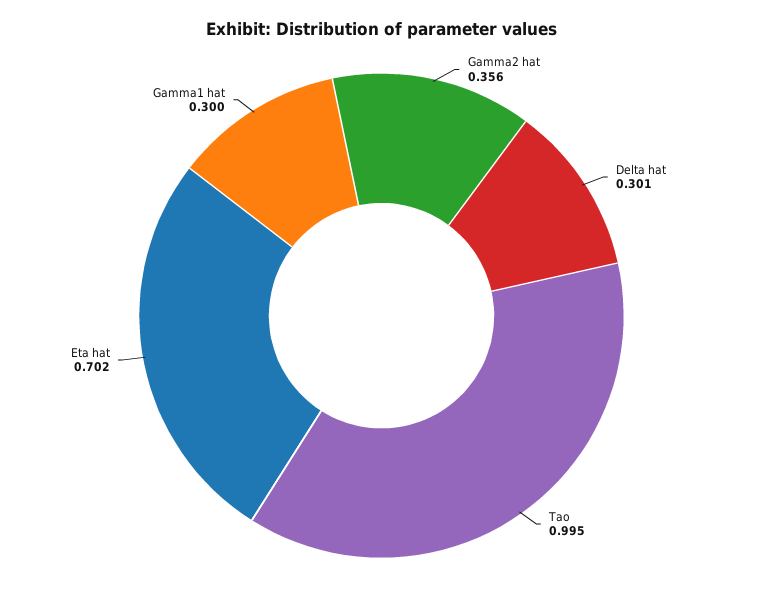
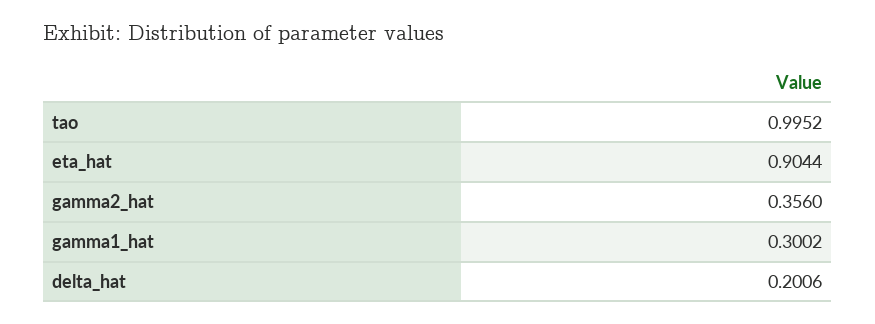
  {
    "Gamma2 hat": 0.356,
-   "Delta hat": 0.301,
+   "Delta hat": 0.2006,
    "Tao": 0.9952,
-   "Eta hat": 0.702,
+   "Eta hat": 0.9044,
    "Gamma1 hat": 0.3002
  }

